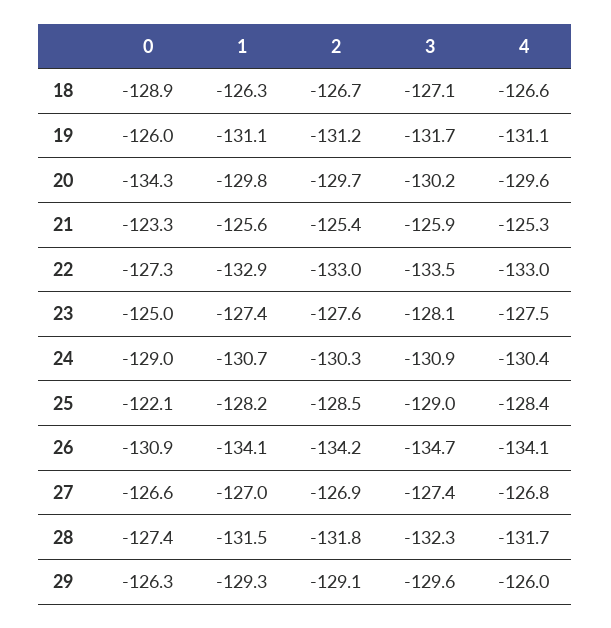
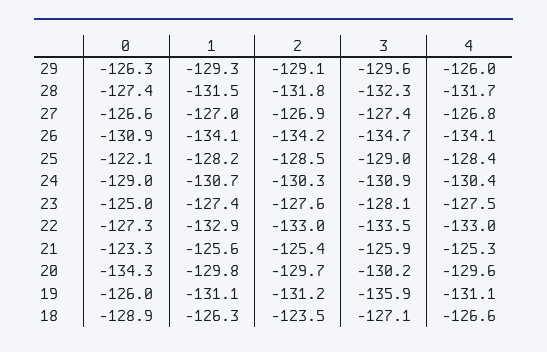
  {
    "0": {
      "18": -128.9,
      "19": -126,
      "20": -134.3,
      "21": -123.3,
      "22": -127.3,
      "23": -125,
      "24": -129,
      "25": -122.1,
      "26": -130.9,
      "27": -126.6,
      "28": -127.4,
      "29": -126.3
    },
    "1": {
      "18": -126.3,
      "19": -131.1,
      "20": -129.8,
      "21": -125.6,
      "22": -132.9,
      "23": -127.4,
      "24": -130.7,
      "25": -128.2,
      "26": -134.1,
      "27": -127,
      "28": -131.5,
      "29": -129.3
    },
    "2": {
-     "18": -126.7,
+     "18": -123.5,
      "19": -131.2,
      "20": -129.7,
      "21": -125.4,
      "22": -133,
      "23": -127.6,
      "24": -130.3,
      "25": -128.5,
      "26": -134.2,
      "27": -126.9,
      "28": -131.8,
      "29": -129.1
    },
    "3": {
      "18": -127.1,
-     "19": -131.7,
+     "19": -135.9,
      "20": -130.2,
      "21": -125.9,
      "22": -133.5,
      "23": -128.1,
      "24": -130.9,
      "25": -129,
      "26": -134.7,
      "27": -127.4,
      "28": -132.3,
      "29": -129.6
    },
    "4": {
      "18": -126.6,
      "19": -131.1,
      "20": -129.6,
      "21": -125.3,
      "22": -133,
      "23": -127.5,
      "24": -130.4,
      "25": -128.4,
      "26": -134.1,
      "27": -126.8,
      "28": -131.7,
      "29": -126
    }
  }

